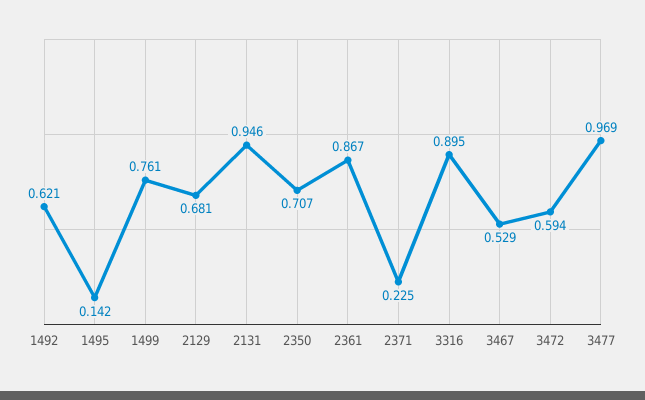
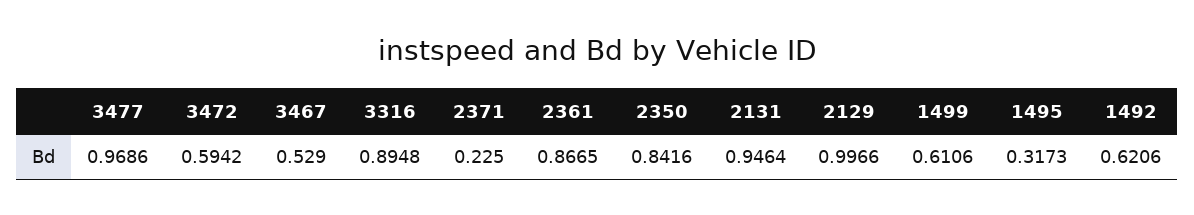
  {
    "1492": 0.6206,
-   "1495": 0.142,
+   "1495": 0.3173,
-   "1499": 0.761,
+   "1499": 0.6106,
-   "2129": 0.681,
+   "2129": 0.9966,
    "2131": 0.9464,
-   "2350": 0.707,
+   "2350": 0.8416,
    "2361": 0.8665,
    "2371": 0.225,
    "3316": 0.8948,
    "3467": 0.529,
    "3472": 0.5942,
    "3477": 0.9686
  }

